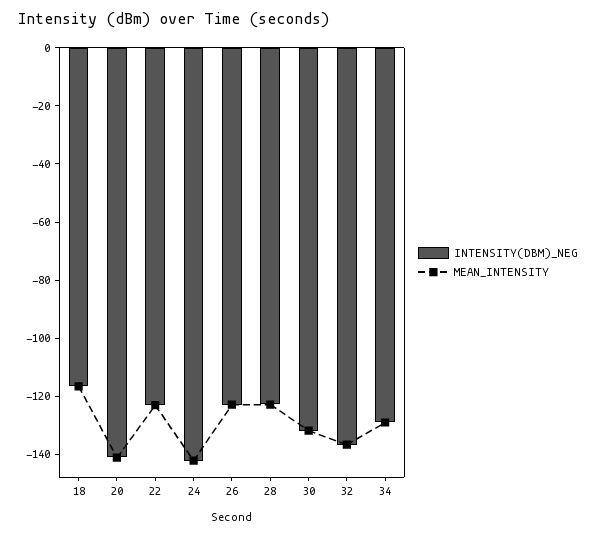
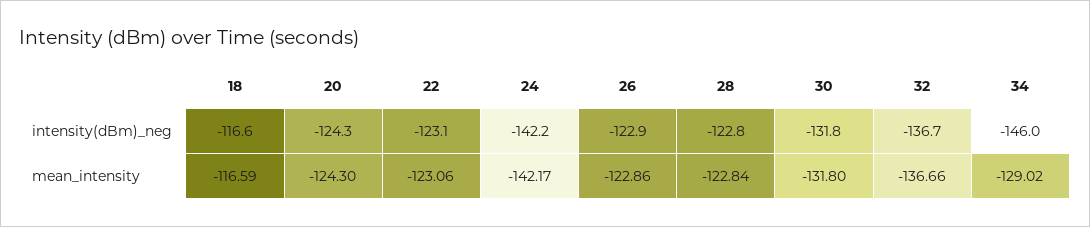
  {
    "INTENSITY(DBM)_NEG": {
      "18": -116.6,
-     "20": -140,
+     "20": -124.3,
      "22": -123.1,
      "24": -142.2,
      "26": -122.9,
      "28": -122.8,
      "30": -131.8,
      "32": -136.7,
-     "34": -130
+     "34": -146
    },
    "MEAN_INTENSITY": {
      "18": -116.59,
-     "20": -140,
+     "20": -124.3,
      "22": -123.06,
      "24": -142.17,
      "26": -122.86,
      "28": -122.84,
      "30": -131.8,
      "32": -136.66,
      "34": -129.02
    }
  }

